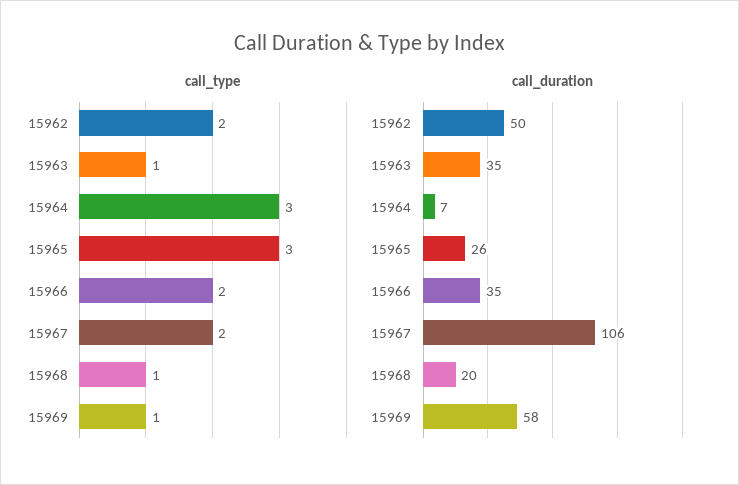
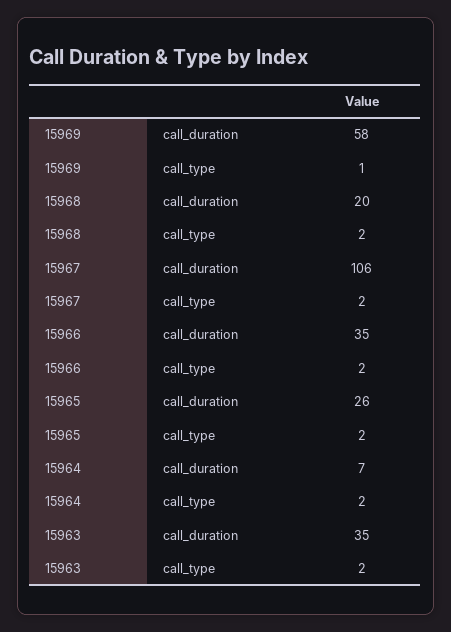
  {
    "call_type": {
-     "15962": 2,
-     "15963": 1,
+     "15963": 2,
-     "15964": 3,
+     "15964": 2,
-     "15965": 3,
+     "15965": 2,
      "15966": 2,
      "15967": 2,
-     "15968": 1,
+     "15968": 2,
      "15969": 1
    },
    "call_duration": {
-     "15962": 50,
      "15963": 35,
      "15964": 7,
      "15965": 26,
      "15966": 35,
      "15967": 106,
      "15968": 20,
      "15969": 58
    }
  }

